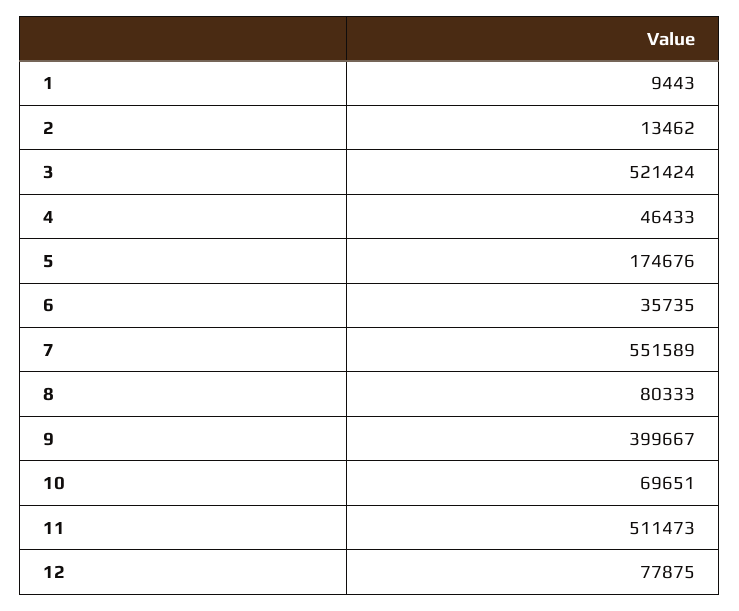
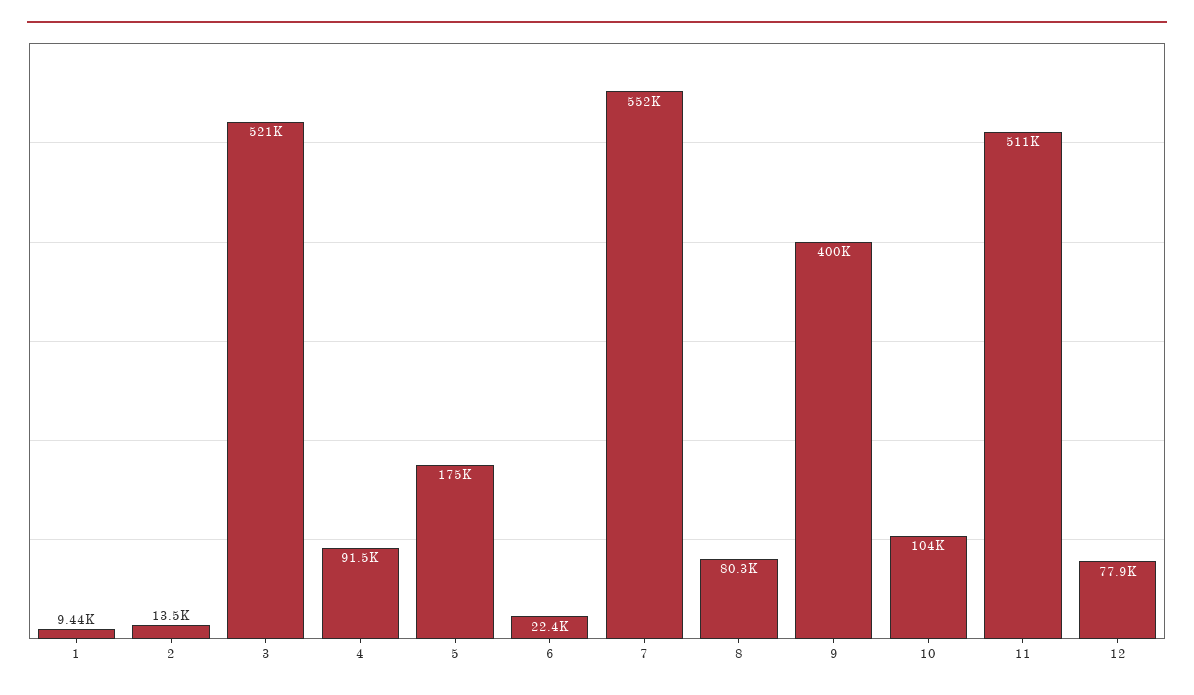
  {
    "1": 9443,
    "2": 13462,
    "3": 521424,
-   "4": 46433,
+   "4": 91500,
    "5": 174676,
-   "6": 35735,
+   "6": 22400,
    "7": 551589,
    "8": 80333,
    "9": 399667,
-   "10": 69651,
+   "10": 104000,
    "11": 511473,
    "12": 77875
  }

